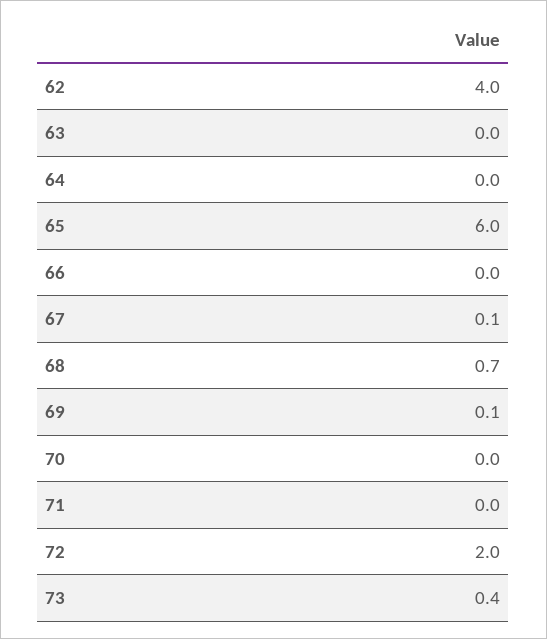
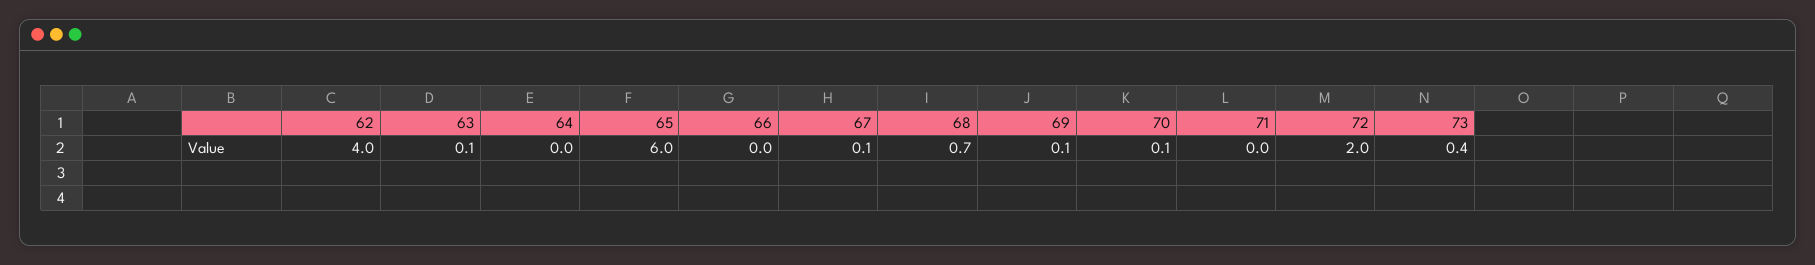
  {
    "62": 4,
-   "63": 0,
+   "63": 0.1,
    "64": 0,
    "65": 6,
    "66": 0,
    "67": 0.1,
    "68": 0.7,
    "69": 0.1,
-   "70": 0,
+   "70": 0.1,
    "71": 0,
    "72": 2,
    "73": 0.4
  }

